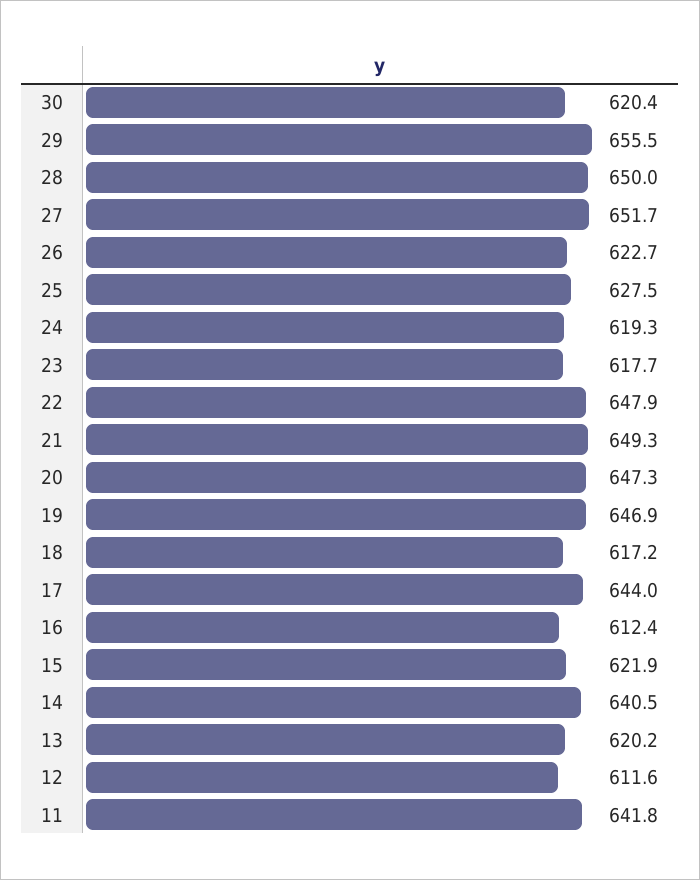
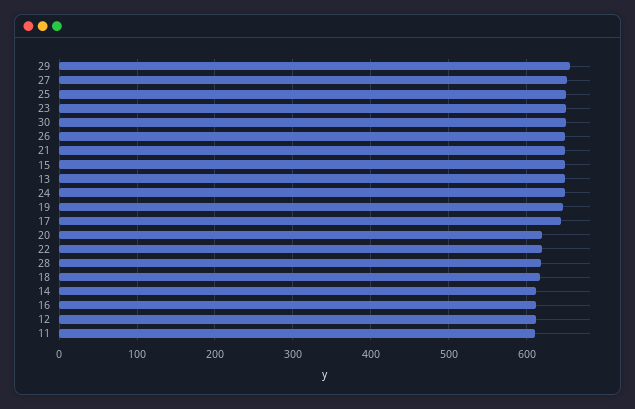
  {
-   "30": 620.4,
+   "30": 650,
    "29": 655.5,
-   "28": 650,
+   "28": 620,
    "27": 651.7,
-   "26": 622.7,
+   "26": 650,
-   "25": 627.5,
+   "25": 650,
-   "24": 619.3,
+   "24": 650,
-   "23": 617.7,
+   "23": 650,
-   "22": 647.9,
+   "22": 620,
    "21": 649.3,
-   "20": 647.3,
+   "20": 620,
    "19": 646.9,
    "18": 617.2,
    "17": 644,
    "16": 612.4,
-   "15": 621.9,
+   "15": 650,
-   "14": 640.5,
+   "14": 610,
-   "13": 620.2,
+   "13": 650,
    "12": 611.6,
-   "11": 641.8
+   "11": 610
  }

